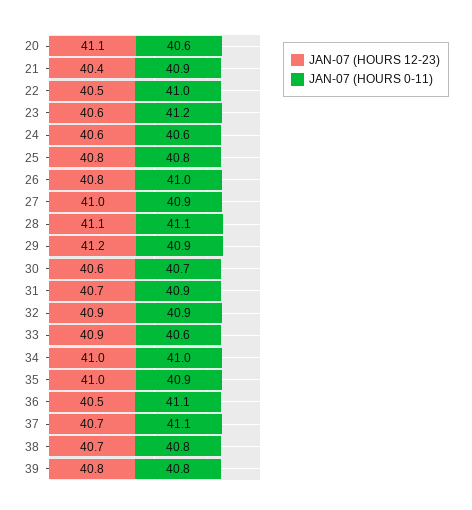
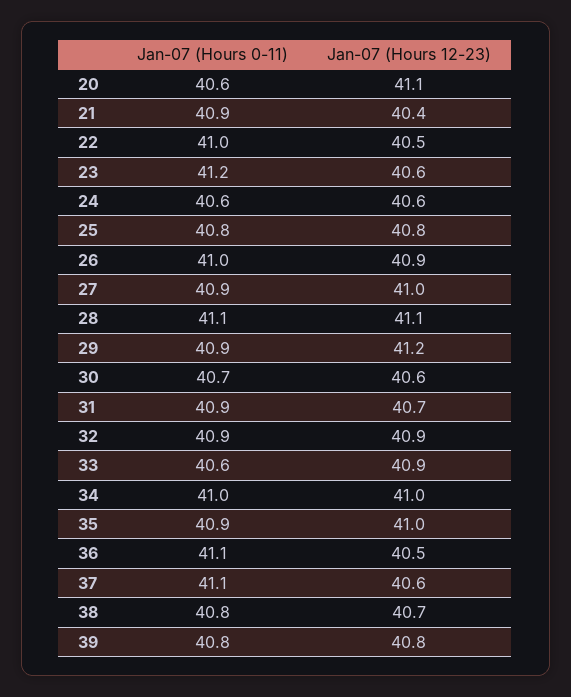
  {
    "JAN-07 (HOURS 12-23)": {
      "20": 41.1,
      "21": 40.4,
      "22": 40.5,
      "23": 40.6,
      "24": 40.6,
      "25": 40.8,
-     "26": 40.8,
+     "26": 40.9,
      "27": 41,
      "28": 41.1,
      "29": 41.2,
      "30": 40.6,
      "31": 40.7,
      "32": 40.9,
      "33": 40.9,
      "34": 41,
      "35": 41,
      "36": 40.5,
-     "37": 40.7,
+     "37": 40.6,
      "38": 40.7,
      "39": 40.8
    },
    "JAN-07 (HOURS 0-11)": {
      "20": 40.6,
      "21": 40.9,
      "22": 41,
      "23": 41.2,
      "24": 40.6,
      "25": 40.8,
      "26": 41,
      "27": 40.9,
      "28": 41.1,
      "29": 40.9,
      "30": 40.7,
      "31": 40.9,
      "32": 40.9,
      "33": 40.6,
      "34": 41,
      "35": 40.9,
      "36": 41.1,
      "37": 41.1,
      "38": 40.8,
      "39": 40.8
    }
  }

